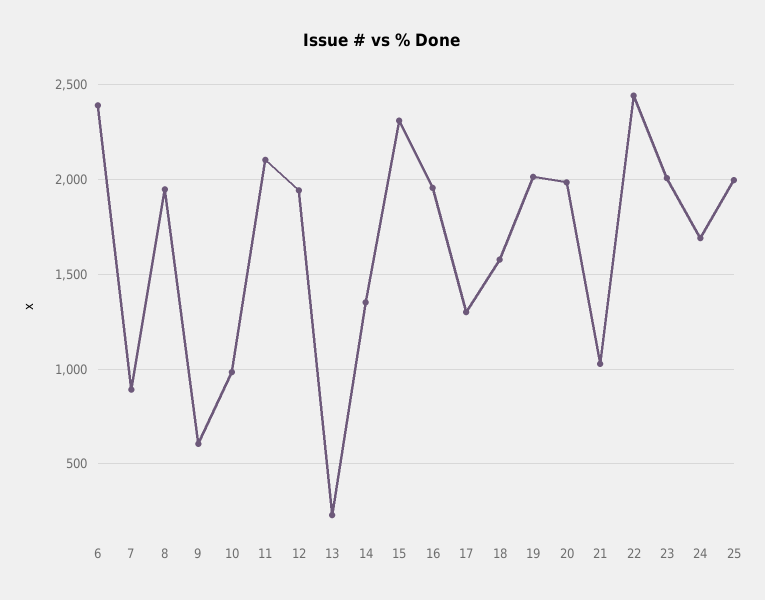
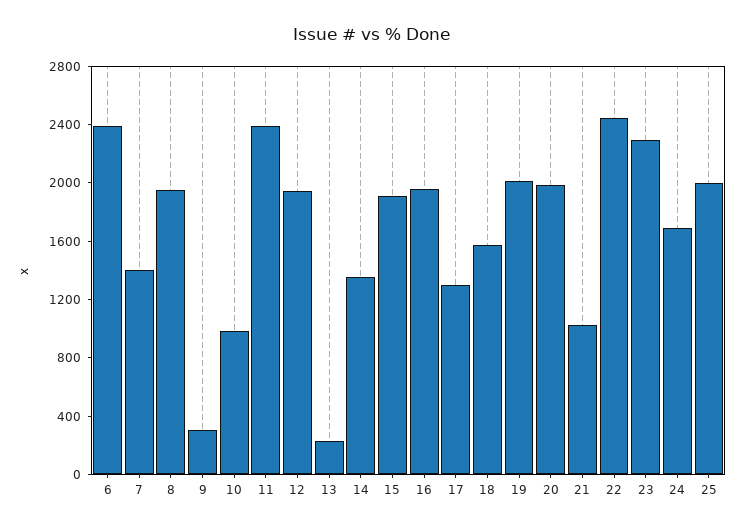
  {
    "6": 2400,
-   "7": 900,
+   "7": 1400,
    "8": 1950,
-   "9": 600,
+   "9": 300,
    "10": 1000,
-   "11": 2100,
+   "11": 2400,
    "12": 1950,
    "13": 250,
    "14": 1350,
-   "15": 2300,
+   "15": 1900,
    "16": 1950,
    "17": 1300,
    "18": 1600,
    "19": 2000,
    "20": 2000,
    "21": 1050,
    "22": 2450,
-   "23": 2000,
+   "23": 2300,
    "24": 1700,
    "25": 2000
  }

